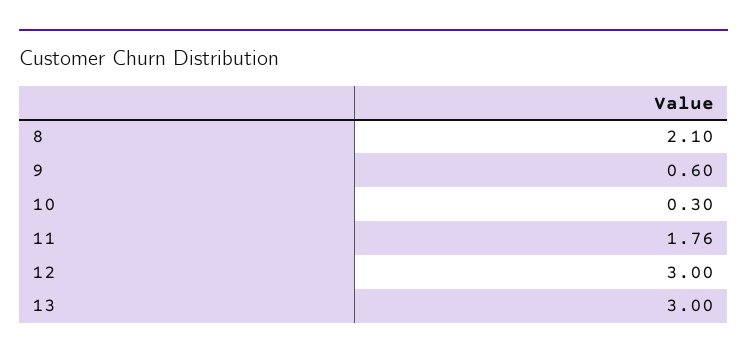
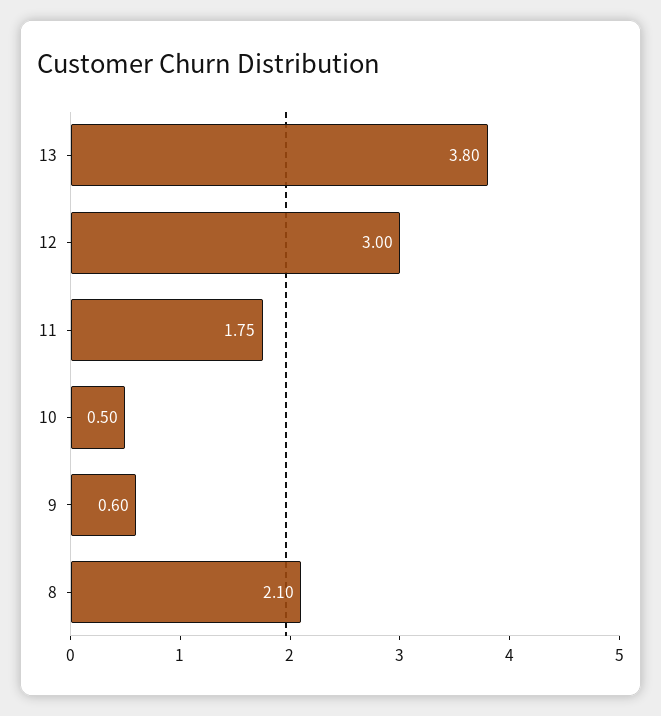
  {
    "8": 2.1,
    "9": 0.6,
-   "10": 0.3,
+   "10": 0.5,
-   "11": 1.76,
+   "11": 1.75,
    "12": 3,
-   "13": 3
+   "13": 3.8
  }

